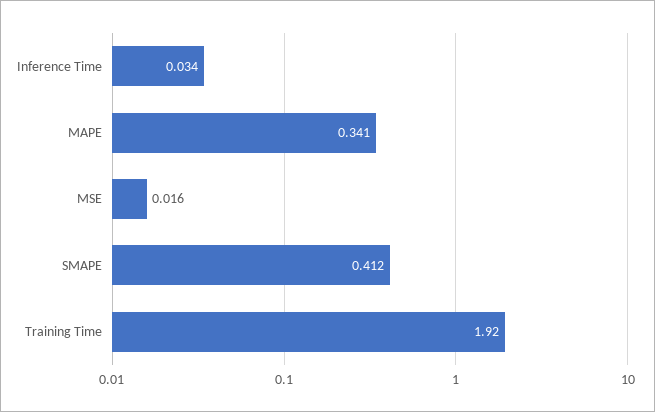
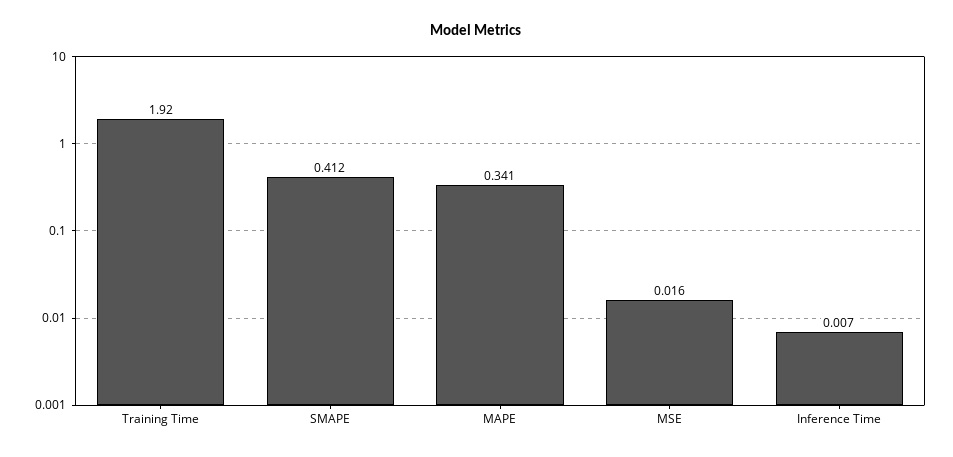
  {
-   "Inference Time": 0.034,
+   "Inference Time": 0.007,
    "MAPE": 0.341,
    "MSE": 0.016,
    "SMAPE": 0.412,
    "Training Time": 1.92
  }

